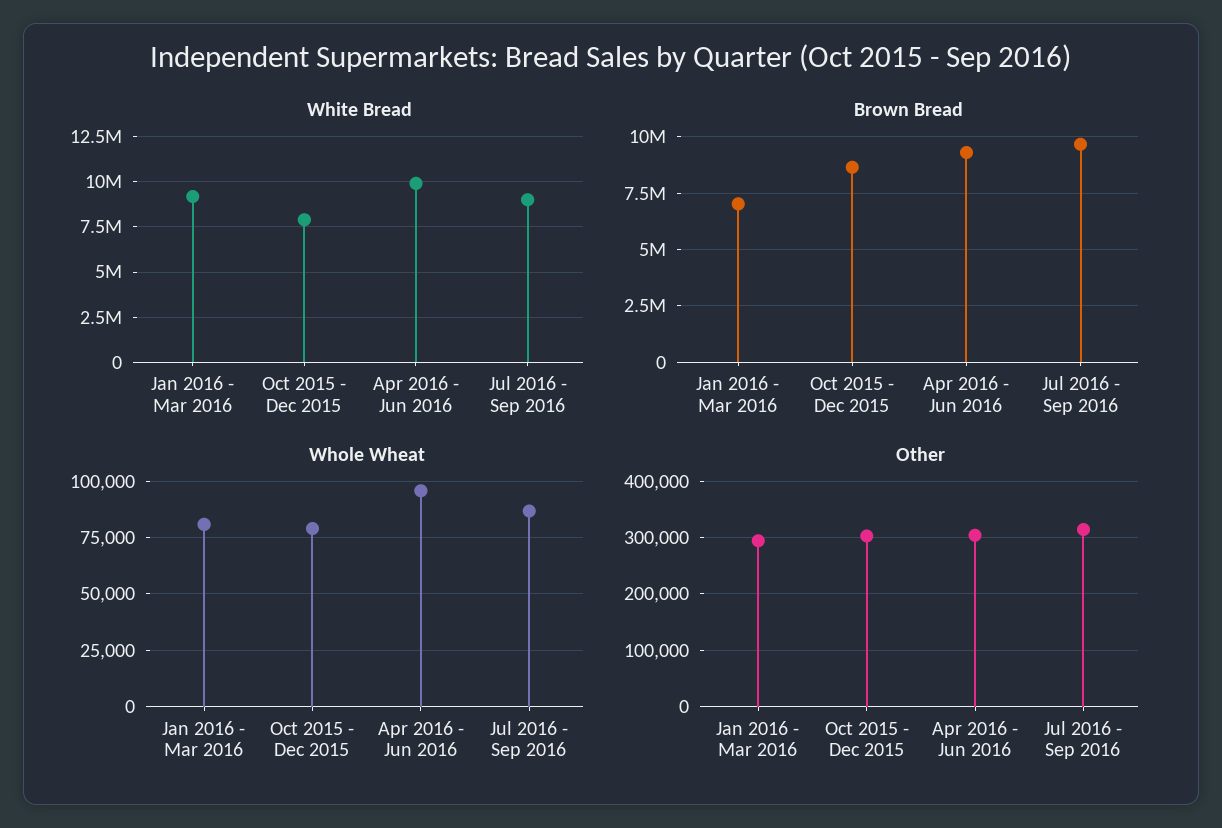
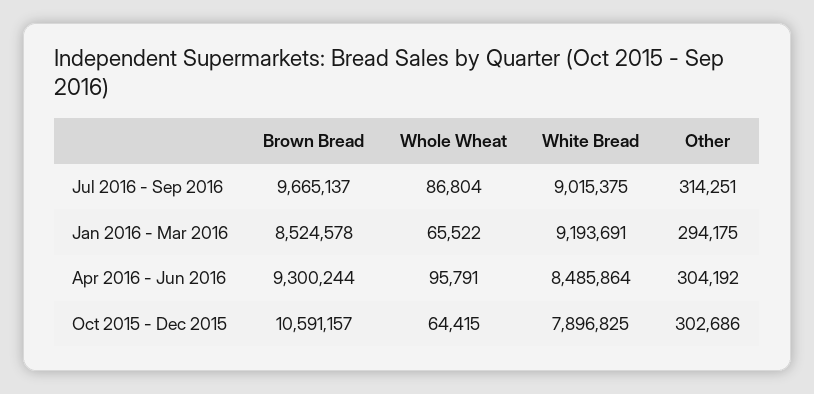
  {
    "White Bread": {
      "Jan 2016 - Mar 2016": 9193691,
      "Oct 2015 - Dec 2015": 7896825,
-     "Apr 2016 - Jun 2016": 10000000,
+     "Apr 2016 - Jun 2016": 8485864,
      "Jul 2016 - Sep 2016": 9015375
    },
    "Brown Bread": {
-     "Jan 2016 - Mar 2016": 7000000,
+     "Jan 2016 - Mar 2016": 8524578,
-     "Oct 2015 - Dec 2015": 8500000,
+     "Oct 2015 - Dec 2015": 10591157,
      "Apr 2016 - Jun 2016": 9300244,
      "Jul 2016 - Sep 2016": 9665137
    },
    "Whole Wheat": {
-     "Jan 2016 - Mar 2016": 80000,
+     "Jan 2016 - Mar 2016": 65522,
-     "Oct 2015 - Dec 2015": 80000,
+     "Oct 2015 - Dec 2015": 64415,
      "Apr 2016 - Jun 2016": 95791,
      "Jul 2016 - Sep 2016": 86804
    },
    "Other": {
      "Jan 2016 - Mar 2016": 294175,
      "Oct 2015 - Dec 2015": 302686,
      "Apr 2016 - Jun 2016": 304192,
      "Jul 2016 - Sep 2016": 314251
    }
  }

